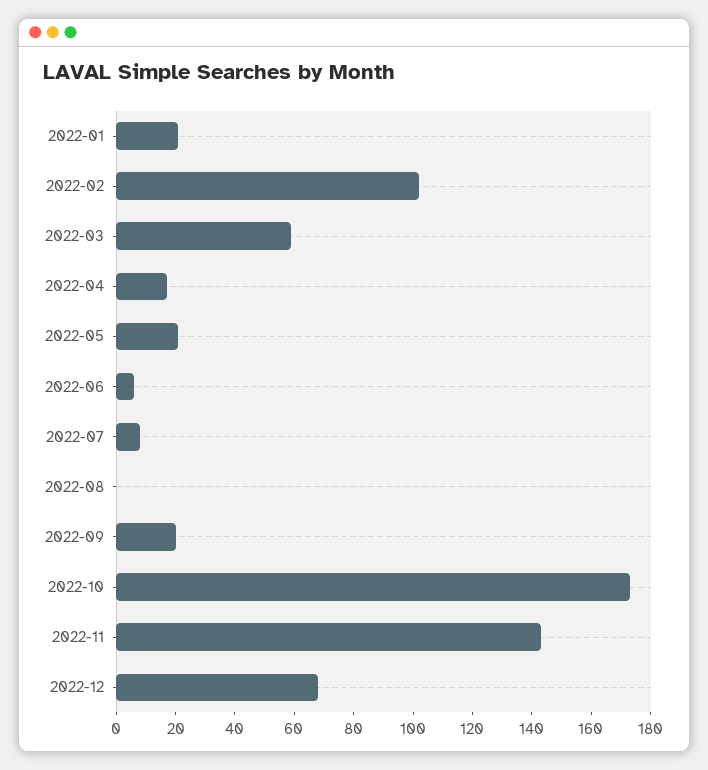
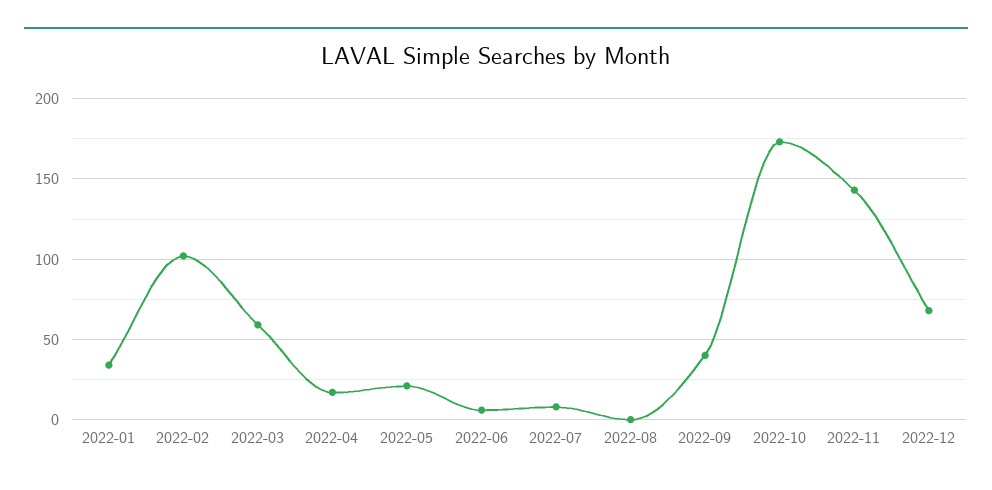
  {
-   "2022-01": 20,
+   "2022-01": 35,
    "2022-02": 100,
    "2022-03": 60,
    "2022-04": 15,
    "2022-05": 20,
    "2022-06": 5,
    "2022-07": 10,
    "2022-08": 0,
-   "2022-09": 20,
+   "2022-09": 40,
    "2022-10": 175,
    "2022-11": 145,
    "2022-12": 70
  }

